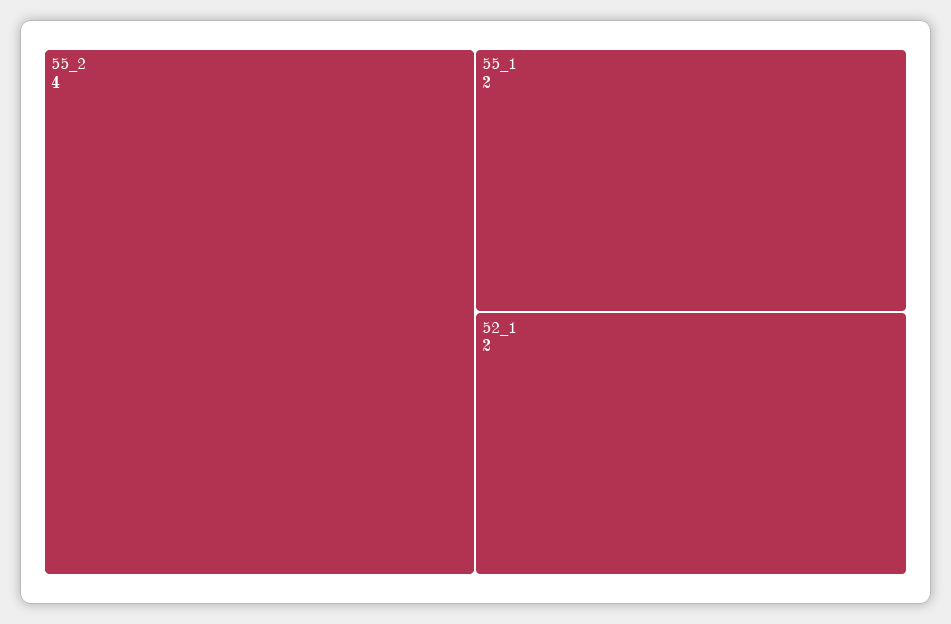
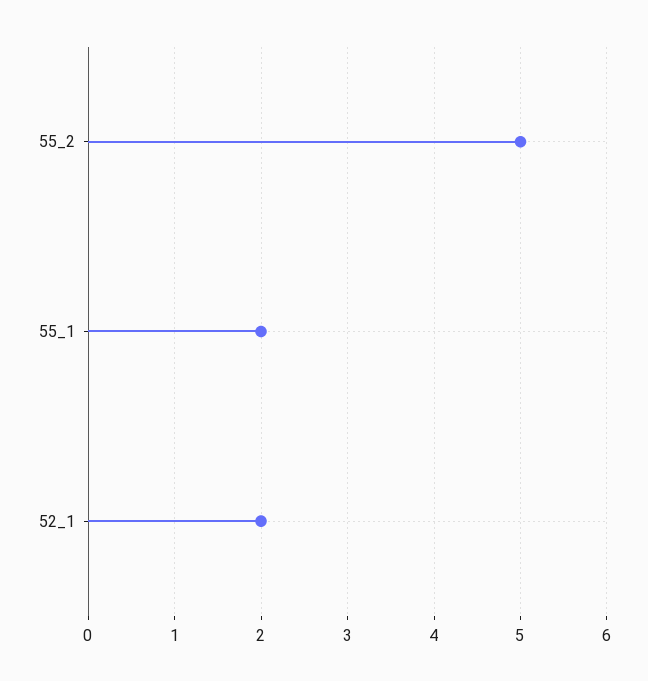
  {
-   "55_2": 4,
+   "55_2": 5,
    "55_1": 2,
    "52_1": 2
  }

